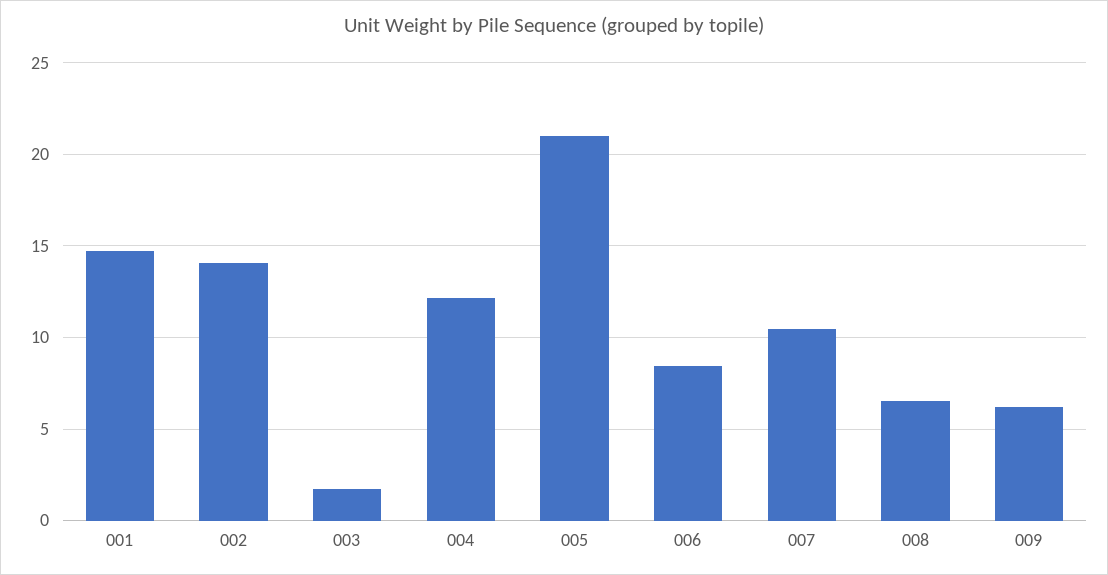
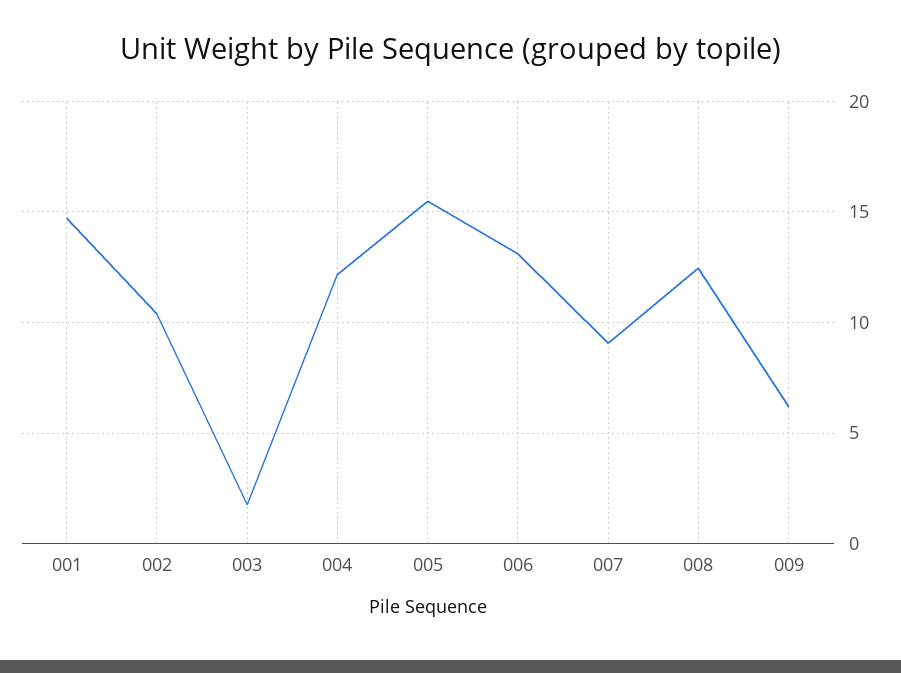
  {
    "001": 14.5,
-   "002": 14,
+   "002": 10.5,
    "003": 2,
    "004": 12,
-   "005": 21,
+   "005": 15.5,
-   "006": 8.5,
+   "006": 13,
-   "007": 10.5,
+   "007": 9,
-   "008": 6.5,
+   "008": 12.5,
    "009": 6
  }

